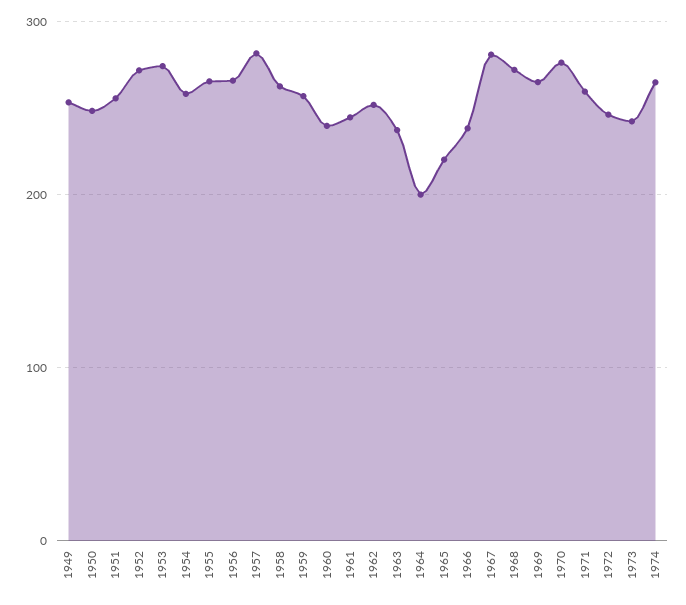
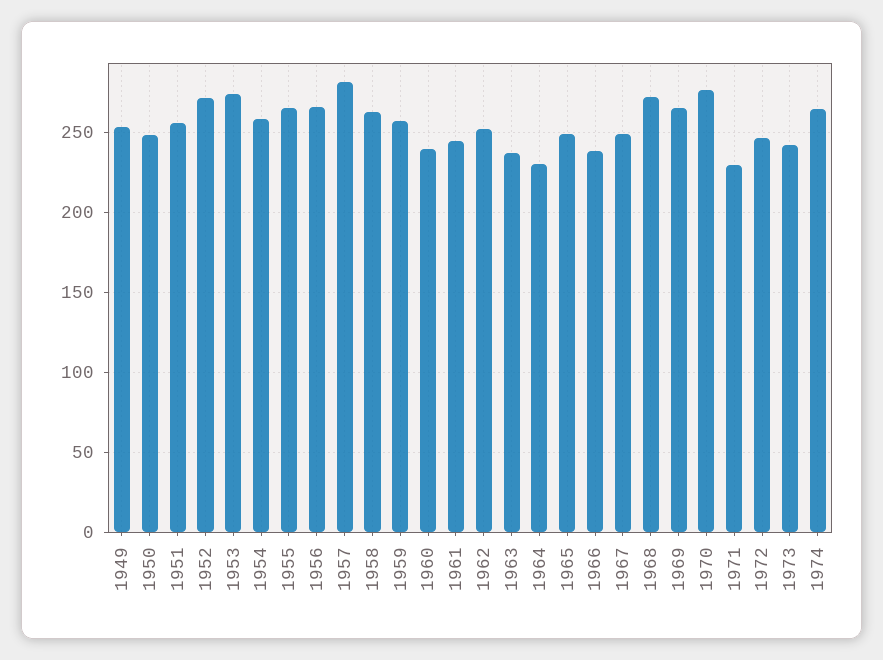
  {
    "1949": 255,
    "1950": 250,
    "1951": 255,
    "1952": 270,
    "1953": 275,
    "1954": 260,
    "1955": 265,
    "1956": 265,
    "1957": 280,
    "1958": 265,
    "1959": 255,
    "1960": 240,
    "1961": 245,
    "1962": 250,
    "1963": 235,
-   "1964": 200,
+   "1964": 230,
-   "1965": 220,
+   "1965": 250,
    "1966": 240,
-   "1967": 280,
+   "1967": 250,
    "1968": 270,
    "1969": 265,
    "1970": 275,
-   "1971": 260,
+   "1971": 230,
    "1972": 245,
    "1973": 245,
    "1974": 265
  }

